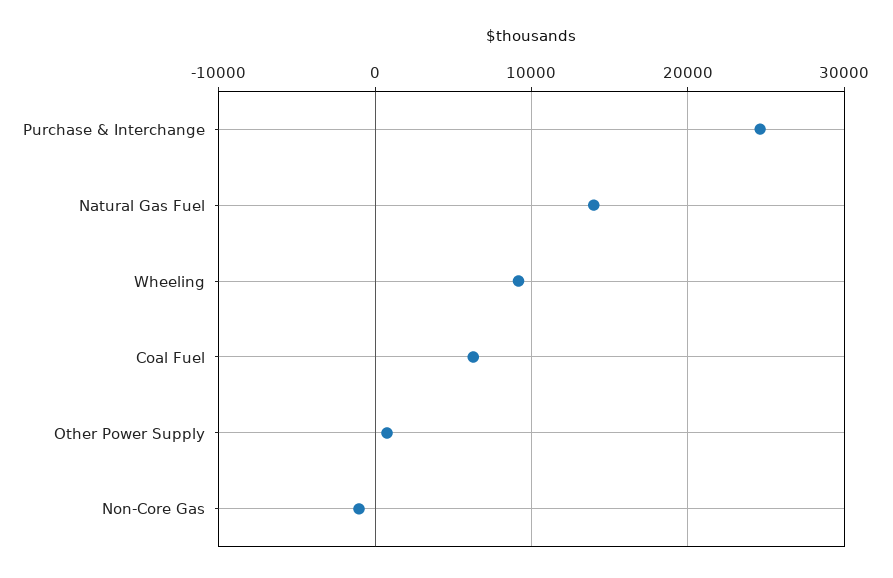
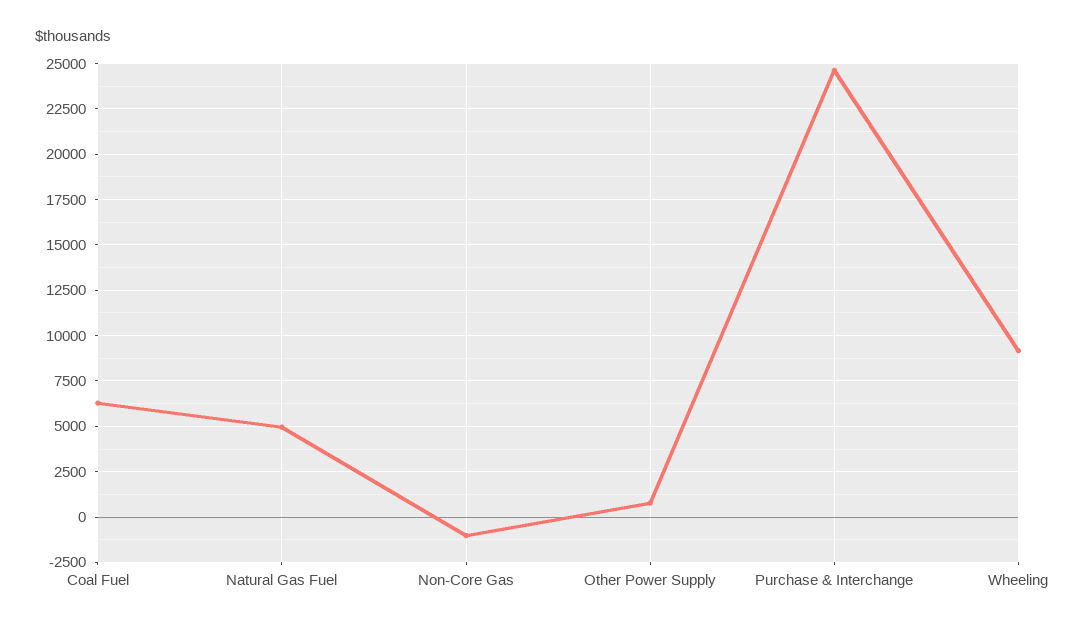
  {
    "Purchase & Interchange": 24500,
-   "Natural Gas Fuel": 14000,
+   "Natural Gas Fuel": 5000,
    "Wheeling": 9000,
    "Coal Fuel": 6500,
    "Other Power Supply": 1000,
    "Non-Core Gas": -1000
  }

